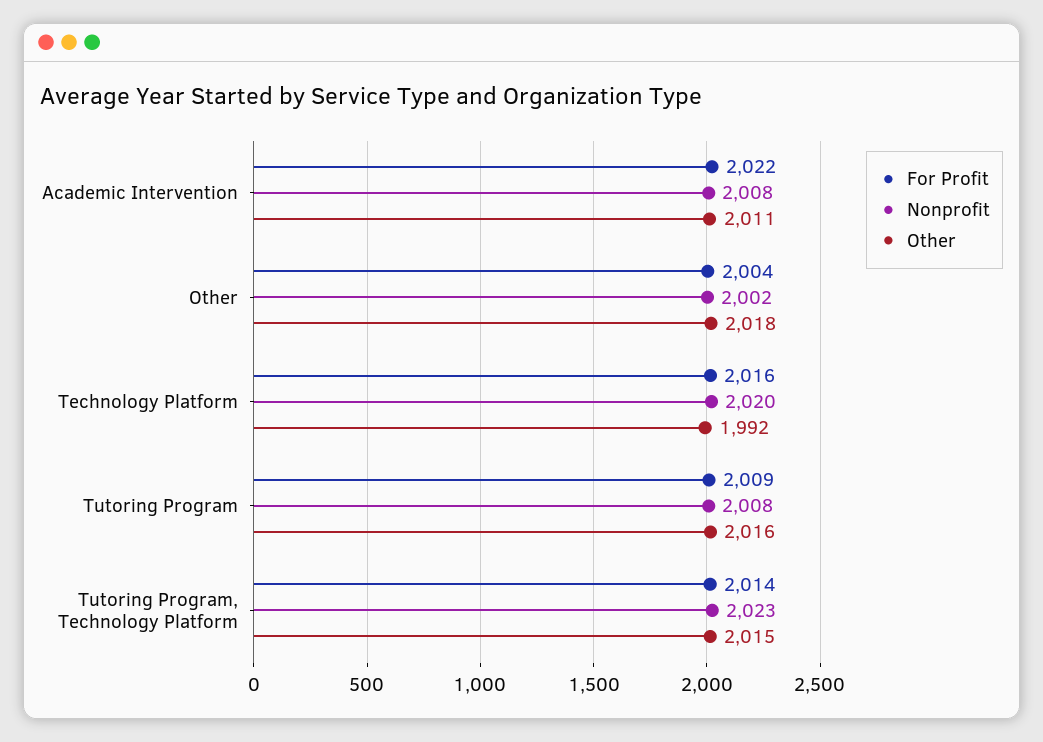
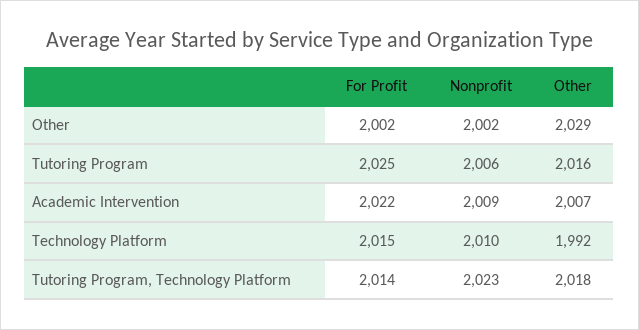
  {
    "For Profit": {
      "Academic Intervention": 2022,
-     "Other": 2004,
+     "Other": 2002,
-     "Technology Platform": 2016,
+     "Technology Platform": 2015,
-     "Tutoring Program": 2009,
+     "Tutoring Program": 2025,
      "Tutoring Program, Technology Platform": 2014
    },
    "Nonprofit": {
-     "Academic Intervention": 2008,
+     "Academic Intervention": 2009,
      "Other": 2002,
-     "Technology Platform": 2020,
+     "Technology Platform": 2010,
-     "Tutoring Program": 2008,
+     "Tutoring Program": 2006,
      "Tutoring Program, Technology Platform": 2023
    },
    "Other": {
-     "Academic Intervention": 2011,
+     "Academic Intervention": 2007,
-     "Other": 2018,
+     "Other": 2029,
      "Technology Platform": 1992,
      "Tutoring Program": 2016,
-     "Tutoring Program, Technology Platform": 2015
+     "Tutoring Program, Technology Platform": 2018
    }
  }

